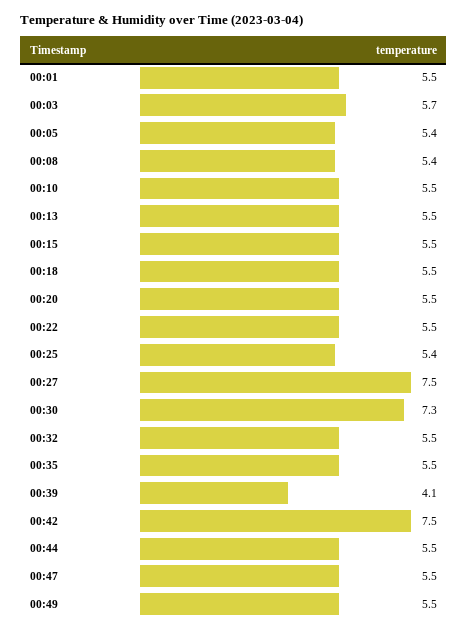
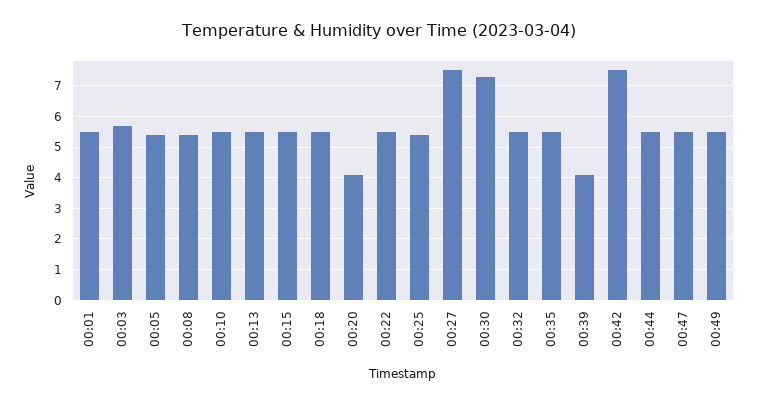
  {
    "00:01": 5.5,
    "00:03": 5.7,
    "00:05": 5.4,
    "00:08": 5.4,
    "00:10": 5.5,
    "00:13": 5.5,
    "00:15": 5.5,
    "00:18": 5.5,
-   "00:20": 5.5,
+   "00:20": 4,
    "00:22": 5.5,
    "00:25": 5.4,
    "00:27": 7.5,
    "00:30": 7.3,
    "00:32": 5.5,
    "00:35": 5.5,
    "00:39": 4.1,
    "00:42": 7.5,
    "00:44": 5.5,
    "00:47": 5.5,
    "00:49": 5.5
  }

